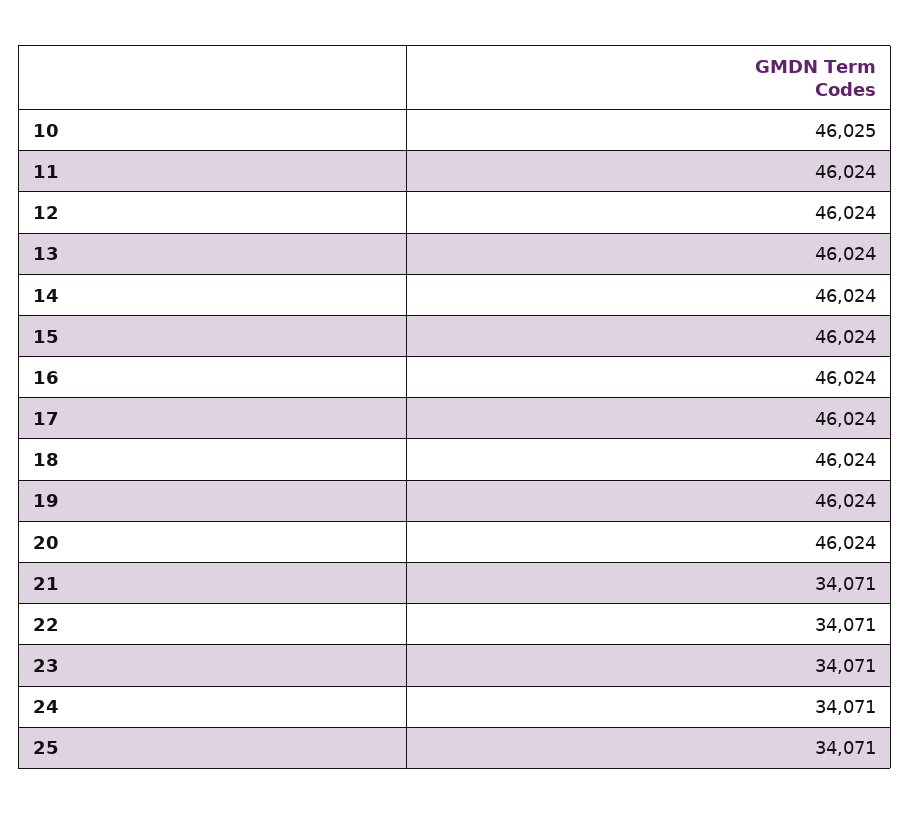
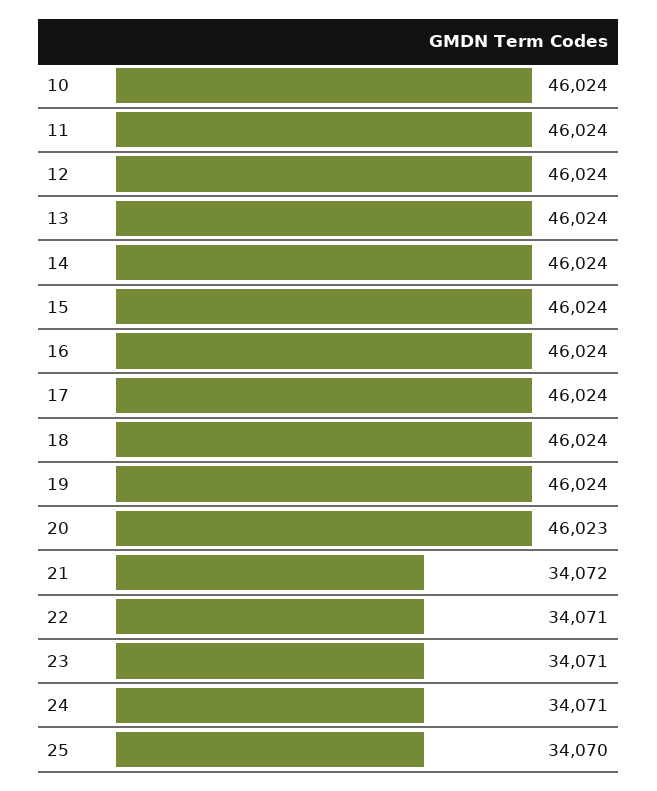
  {
-   "10": 46025,
+   "10": 46024,
    "11": 46024,
    "12": 46024,
    "13": 46024,
    "14": 46024,
    "15": 46024,
    "16": 46024,
    "17": 46024,
    "18": 46024,
    "19": 46024,
-   "20": 46024,
+   "20": 46023,
-   "21": 34071,
+   "21": 34072,
    "22": 34071,
    "23": 34071,
    "24": 34071,
-   "25": 34071
+   "25": 34070
  }

